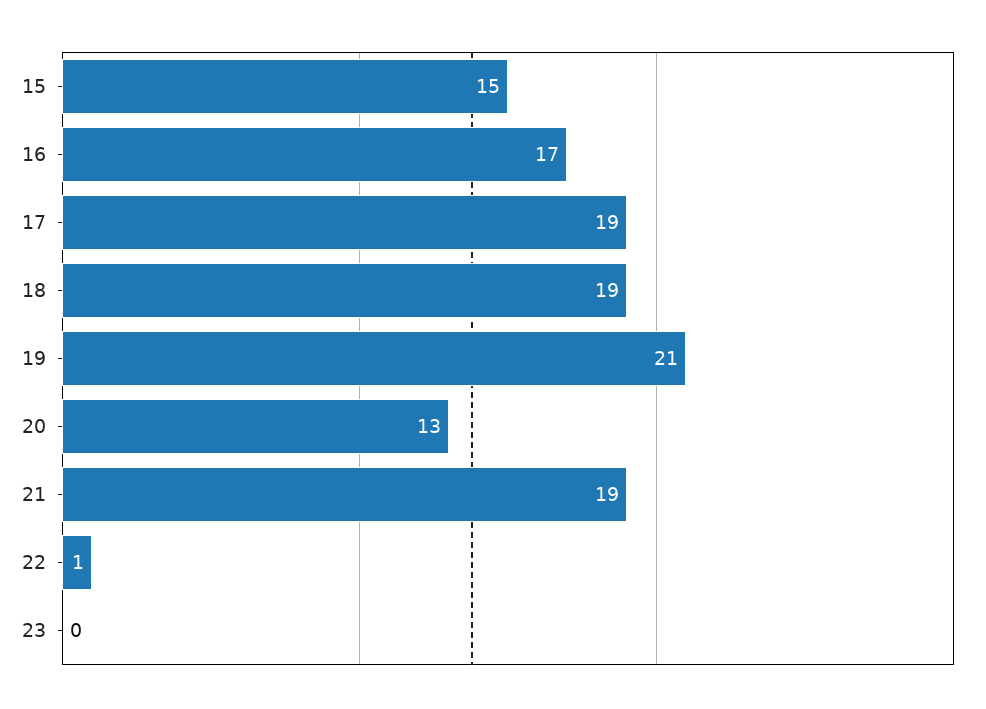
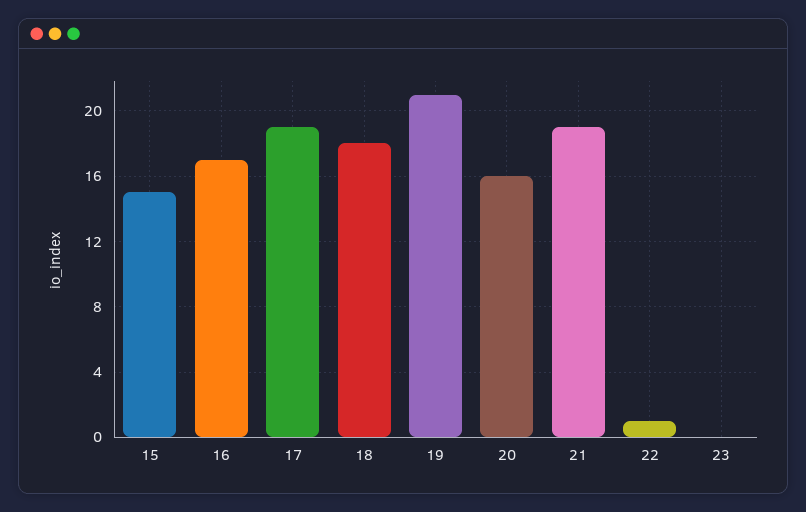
  {
    "15": 15,
    "16": 17,
    "17": 19,
-   "18": 19,
+   "18": 18,
    "19": 21,
-   "20": 13,
+   "20": 16,
    "21": 19,
    "22": 1,
    "23": 0
  }

